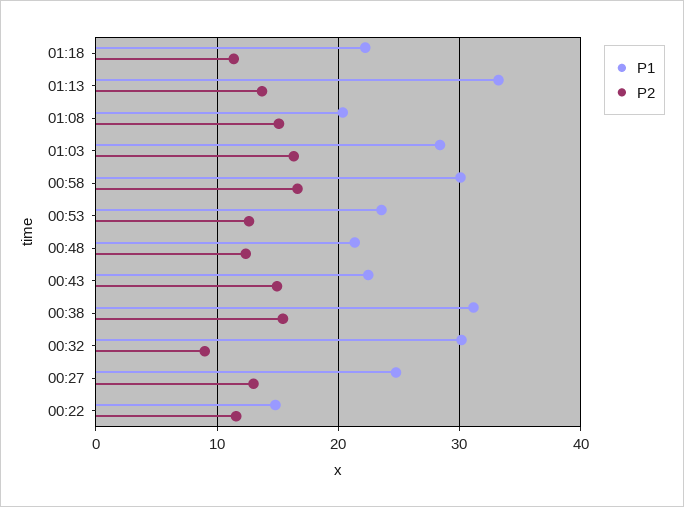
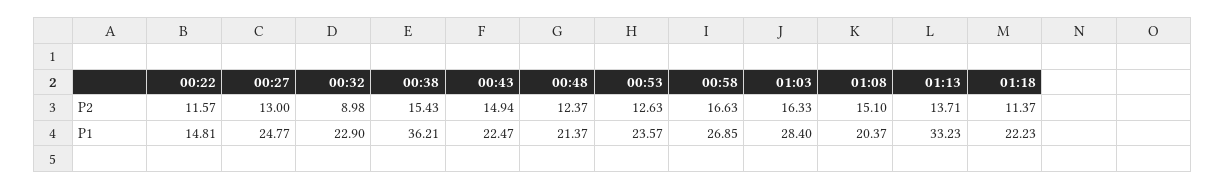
  {
    "P1": {
      "01:18": 22.23,
      "01:13": 33.23,
      "01:08": 20.37,
      "01:03": 28.4,
-     "00:58": 30,
+     "00:58": 26.85,
      "00:53": 23.57,
      "00:48": 21.37,
      "00:43": 22.47,
-     "00:38": 31,
+     "00:38": 36.21,
-     "00:32": 30,
+     "00:32": 22.9,
      "00:27": 24.77,
      "00:22": 14.81
    },
    "P2": {
      "01:18": 11.37,
      "01:13": 13.71,
      "01:08": 15.1,
      "01:03": 16.33,
      "00:58": 16.63,
      "00:53": 12.63,
      "00:48": 12.37,
      "00:43": 14.94,
      "00:38": 15.43,
      "00:32": 8.98,
      "00:27": 13,
      "00:22": 11.57
    }
  }

